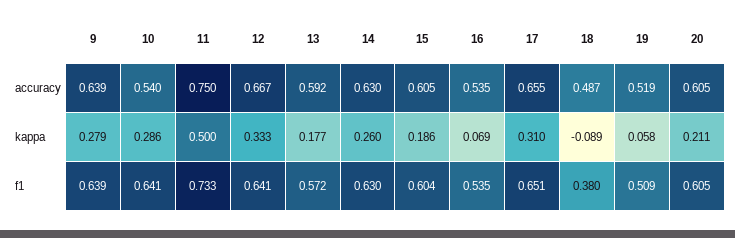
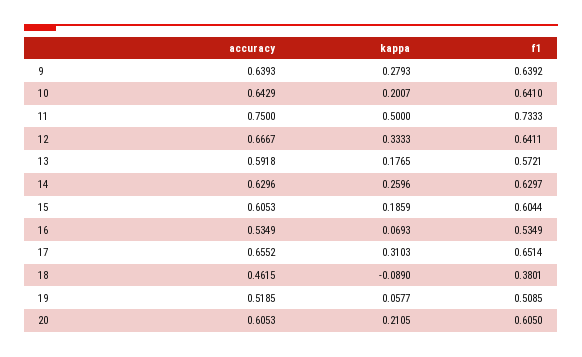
  {
    "9": {
      "accuracy": 0.6393,
      "kappa": 0.2793,
      "f1": 0.6392
    },
    "10": {
-     "accuracy": 0.54,
+     "accuracy": 0.6429,
-     "kappa": 0.286,
+     "kappa": 0.2007,
      "f1": 0.641
    },
    "11": {
      "accuracy": 0.75,
      "kappa": 0.5,
      "f1": 0.7333
    },
    "12": {
      "accuracy": 0.6667,
      "kappa": 0.3333,
      "f1": 0.6411
    },
    "13": {
      "accuracy": 0.5918,
      "kappa": 0.1765,
      "f1": 0.5721
    },
    "14": {
      "accuracy": 0.6296,
      "kappa": 0.2596,
      "f1": 0.6297
    },
    "15": {
      "accuracy": 0.6053,
      "kappa": 0.1859,
      "f1": 0.6044
    },
    "16": {
      "accuracy": 0.5349,
      "kappa": 0.0693,
      "f1": 0.5349
    },
    "17": {
      "accuracy": 0.6552,
      "kappa": 0.3103,
      "f1": 0.6514
    },
    "18": {
-     "accuracy": 0.487,
+     "accuracy": 0.4615,
      "kappa": -0.089,
      "f1": 0.3801
    },
    "19": {
      "accuracy": 0.5185,
      "kappa": 0.0577,
      "f1": 0.5085
    },
    "20": {
      "accuracy": 0.6053,
      "kappa": 0.2105,
      "f1": 0.605
    }
  }

